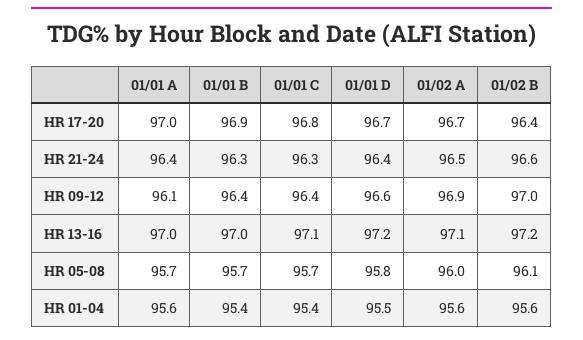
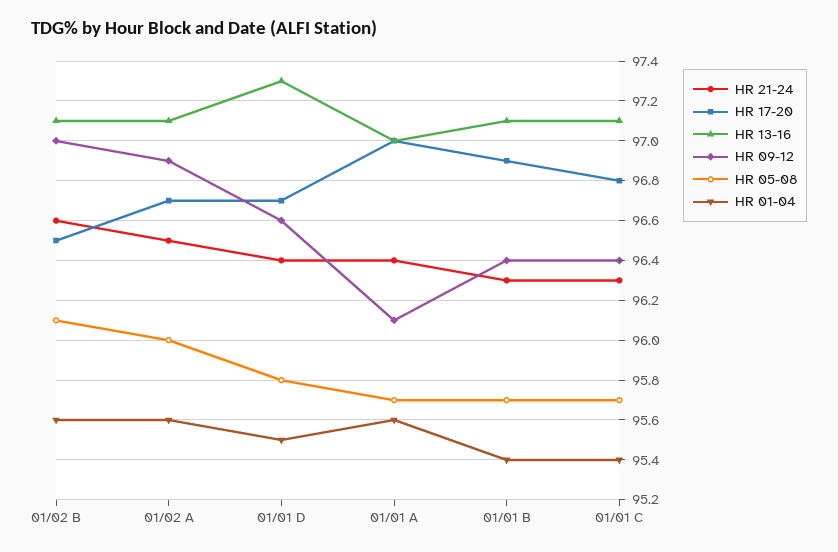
  {
    "HR 17-20": {
      "01/01 A": 97,
      "01/01 B": 96.9,
      "01/01 C": 96.8,
      "01/01 D": 96.7,
      "01/02 A": 96.7,
-     "01/02 B": 96.4
+     "01/02 B": 96.5
    },
    "HR 21-24": {
      "01/01 A": 96.4,
      "01/01 B": 96.3,
      "01/01 C": 96.3,
      "01/01 D": 96.4,
      "01/02 A": 96.5,
      "01/02 B": 96.6
    },
    "HR 09-12": {
      "01/01 A": 96.1,
      "01/01 B": 96.4,
      "01/01 C": 96.4,
      "01/01 D": 96.6,
      "01/02 A": 96.9,
      "01/02 B": 97
    },
    "HR 13-16": {
      "01/01 A": 97,
-     "01/01 B": 97,
+     "01/01 B": 97.1,
      "01/01 C": 97.1,
-     "01/01 D": 97.2,
+     "01/01 D": 97.3,
      "01/02 A": 97.1,
-     "01/02 B": 97.2
+     "01/02 B": 97.1
    },
    "HR 05-08": {
      "01/01 A": 95.7,
      "01/01 B": 95.7,
      "01/01 C": 95.7,
      "01/01 D": 95.8,
      "01/02 A": 96,
      "01/02 B": 96.1
    },
    "HR 01-04": {
      "01/01 A": 95.6,
      "01/01 B": 95.4,
      "01/01 C": 95.4,
      "01/01 D": 95.5,
      "01/02 A": 95.6,
      "01/02 B": 95.6
    }
  }

